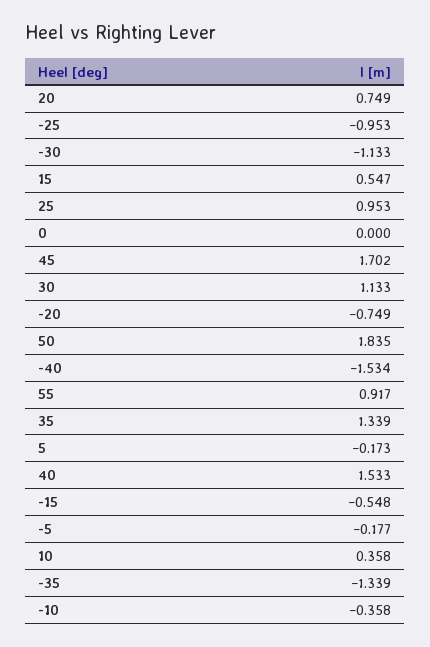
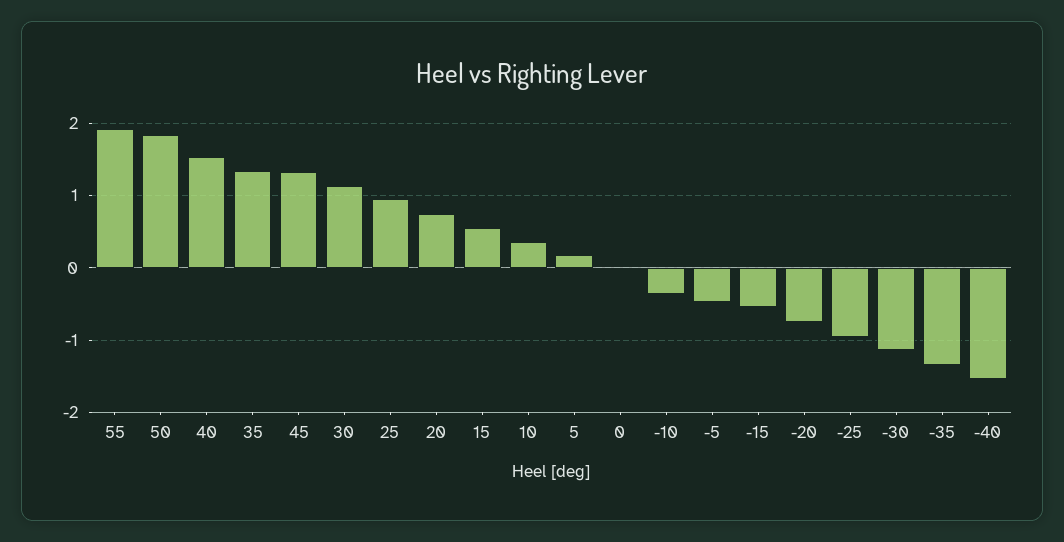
  {
    "20": 0.749,
    "-25": -0.953,
    "-30": -1.133,
    "15": 0.547,
    "25": 0.953,
    "0": 0,
-   "45": 1.702,
+   "45": 1.3,
    "30": 1.133,
    "-20": -0.749,
    "50": 1.835,
    "-40": -1.534,
-   "55": 0.917,
+   "55": 1.9,
    "35": 1.339,
-   "5": -0.173,
+   "5": 0.2,
    "40": 1.533,
    "-15": -0.548,
-   "-5": -0.177,
+   "-5": -0.5,
    "10": 0.358,
    "-35": -1.339,
    "-10": -0.358
  }

